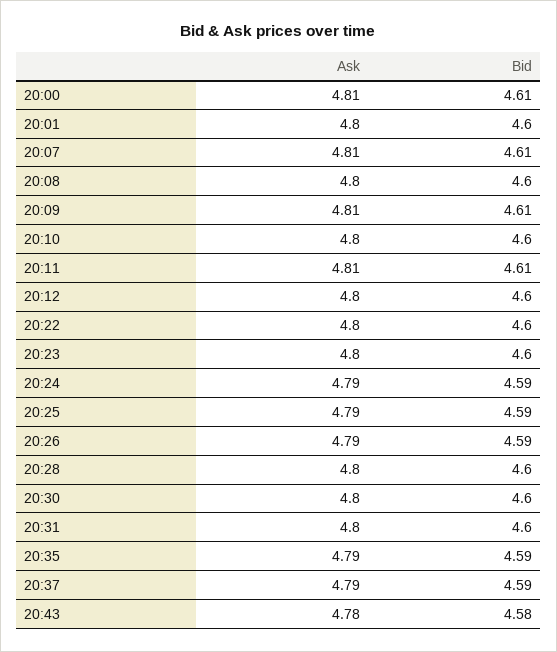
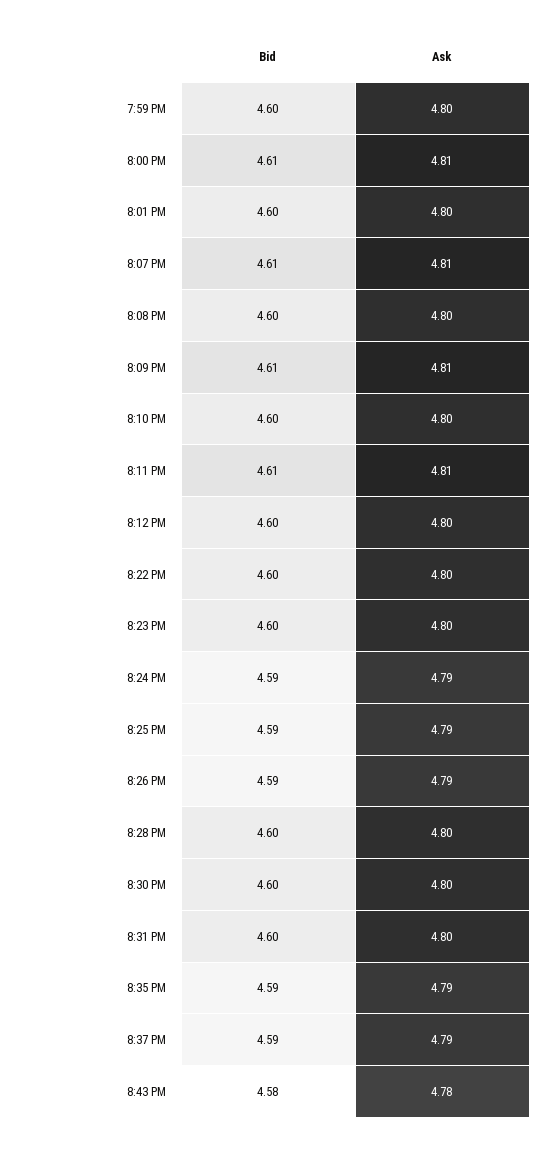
  {
    "Ask": {
      "20:00": 4.81,
      "20:01": 4.8,
      "20:07": 4.81,
      "20:08": 4.8,
      "20:09": 4.81,
      "20:10": 4.8,
      "20:11": 4.81,
      "20:12": 4.8,
      "20:22": 4.8,
      "20:23": 4.8,
      "20:24": 4.79,
      "20:25": 4.79,
      "20:26": 4.79,
      "20:28": 4.8,
      "20:30": 4.8,
      "20:31": 4.8,
      "20:35": 4.79,
      "20:37": 4.79,
-     "20:43": 4.78
+     "20:43": 4.78,
+     "7:59 PM": 4.8
    },
    "Bid": {
      "20:00": 4.61,
      "20:01": 4.6,
      "20:07": 4.61,
      "20:08": 4.6,
      "20:09": 4.61,
      "20:10": 4.6,
      "20:11": 4.61,
      "20:12": 4.6,
      "20:22": 4.6,
      "20:23": 4.6,
      "20:24": 4.59,
      "20:25": 4.59,
      "20:26": 4.59,
      "20:28": 4.6,
      "20:30": 4.6,
      "20:31": 4.6,
      "20:35": 4.59,
      "20:37": 4.59,
-     "20:43": 4.58
+     "20:43": 4.58,
+     "7:59 PM": 4.6
    }
  }

